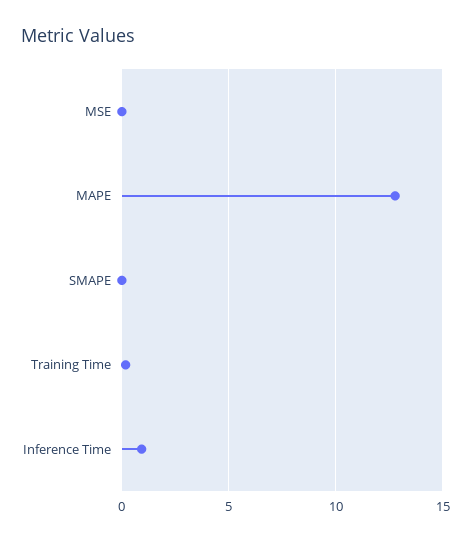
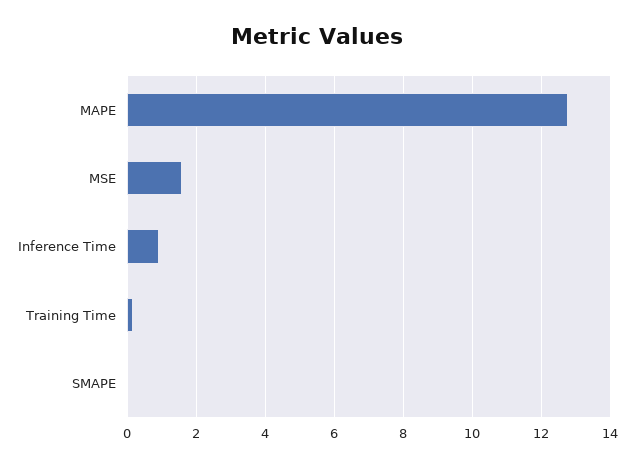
  {
-   "MSE": 0,
+   "MSE": 1.6,
    "MAPE": 12.8,
    "SMAPE": 0,
    "Training Time": 0.2,
    "Inference Time": 1
  }

